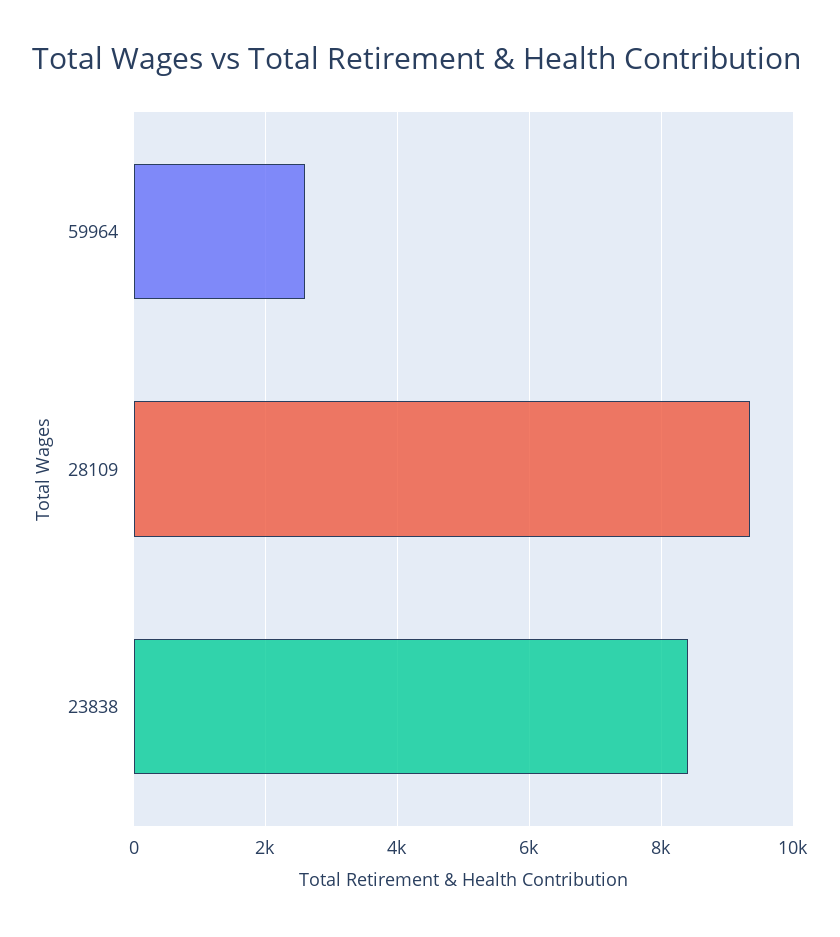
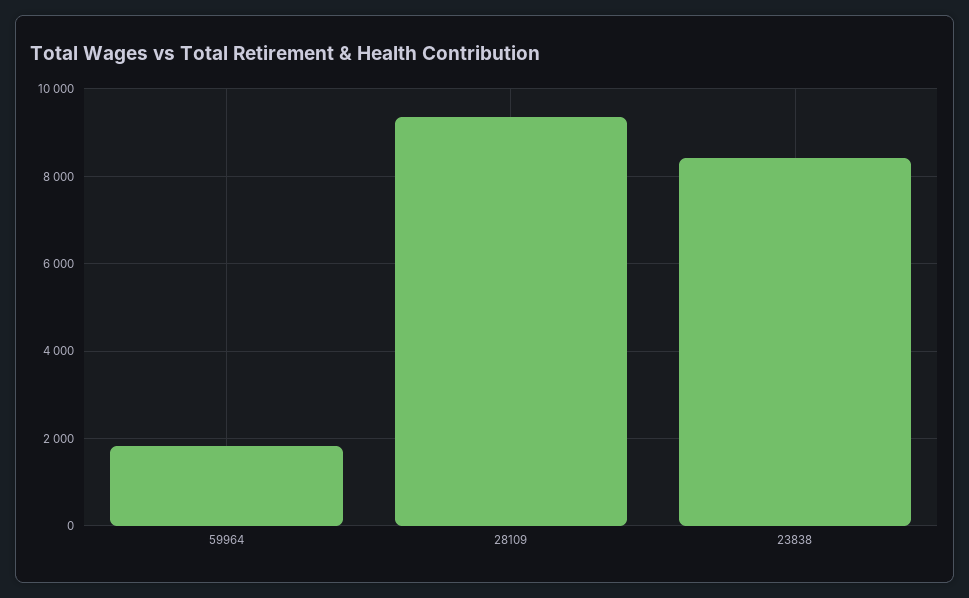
  {
-   "59964": 2600,
+   "59964": 1800,
    "28109": 9400,
    "23838": 8400
  }

